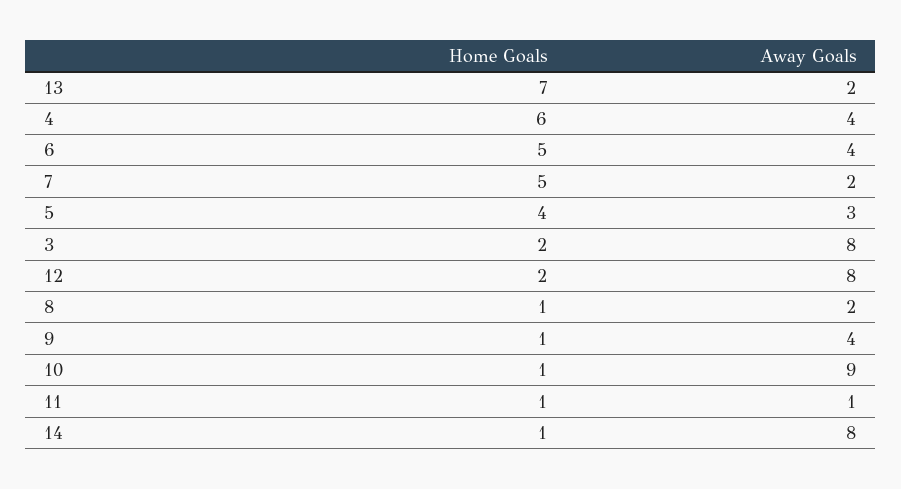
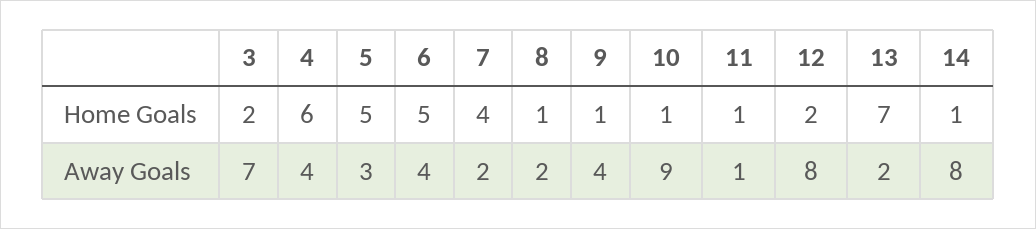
  {
    "Home Goals": {
      "13": 7,
      "4": 6,
      "6": 5,
-     "7": 5,
+     "7": 4,
-     "5": 4,
+     "5": 5,
      "3": 2,
      "12": 2,
      "8": 1,
      "9": 1,
      "10": 1,
      "11": 1,
      "14": 1
    },
    "Away Goals": {
      "13": 2,
      "4": 4,
      "6": 4,
      "7": 2,
      "5": 3,
-     "3": 8,
+     "3": 7,
      "12": 8,
      "8": 2,
      "9": 4,
      "10": 9,
      "11": 1,
      "14": 8
    }
  }

